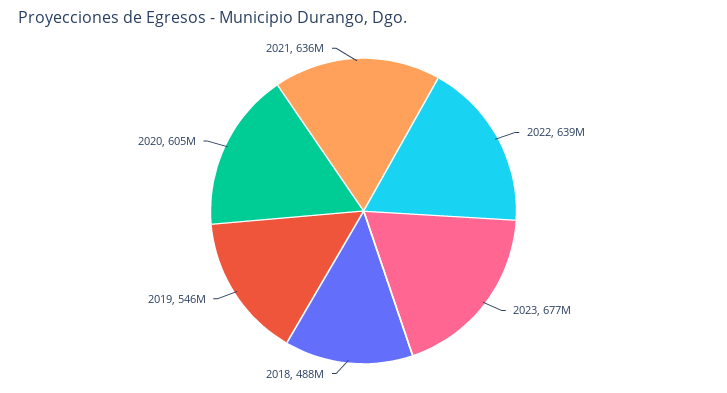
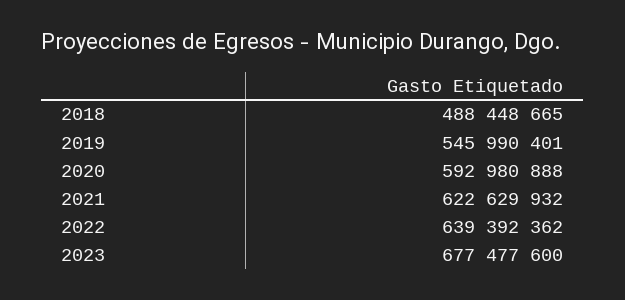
  {
    "2022": 639392362,
    "2023": 677477600,
    "2018": 488448665,
    "2019": 545990401,
-   "2020": 605000000,
+   "2020": 592980888,
-   "2021": 636000000
+   "2021": 622629932
  }

